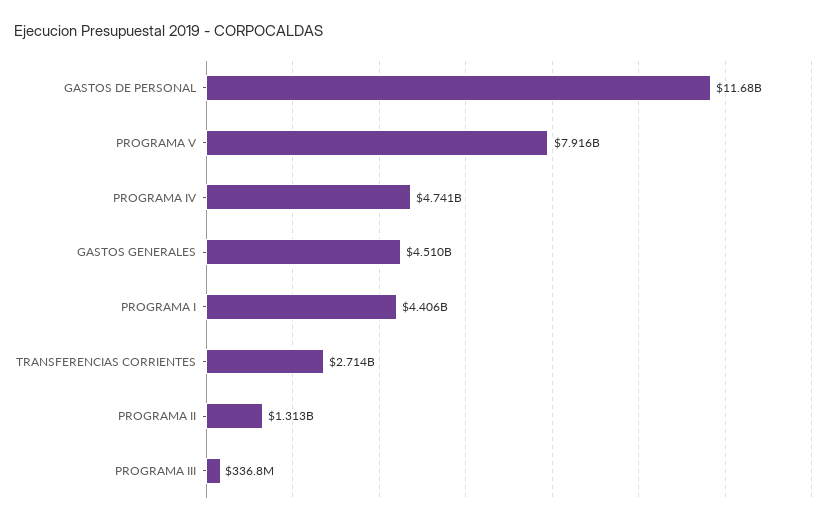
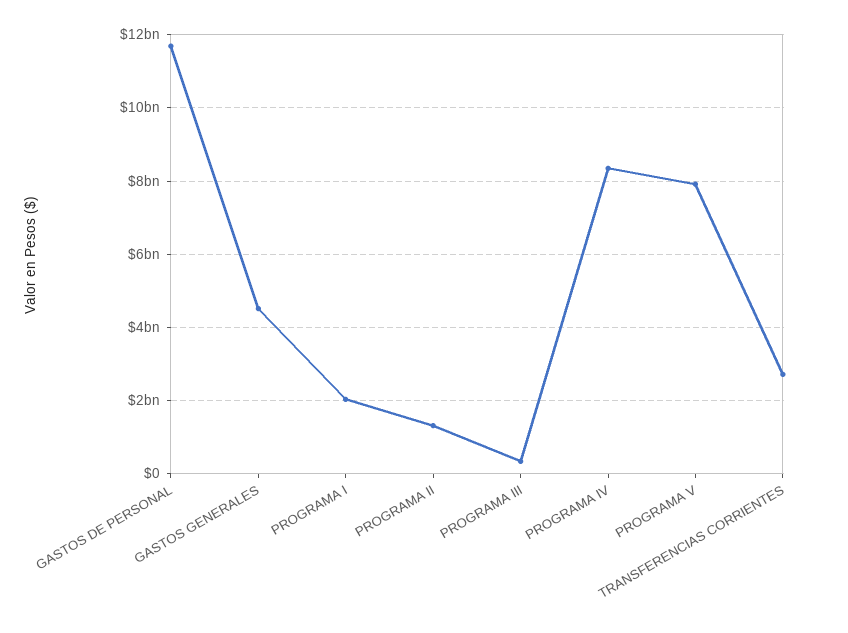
  {
    "GASTOS DE PERSONAL": 11680000000,
    "PROGRAMA V": 7916000000,
-   "PROGRAMA IV": 4741000000,
+   "PROGRAMA IV": 8400000000,
    "GASTOS GENERALES": 4510000000,
-   "PROGRAMA I": 4406000000,
+   "PROGRAMA I": 2000000000,
    "TRANSFERENCIAS CORRIENTES": 2714000000,
    "PROGRAMA II": 1313000000,
    "PROGRAMA III": 336800000
  }

